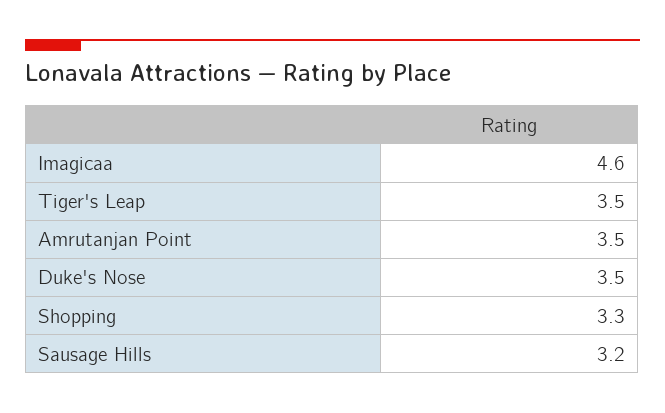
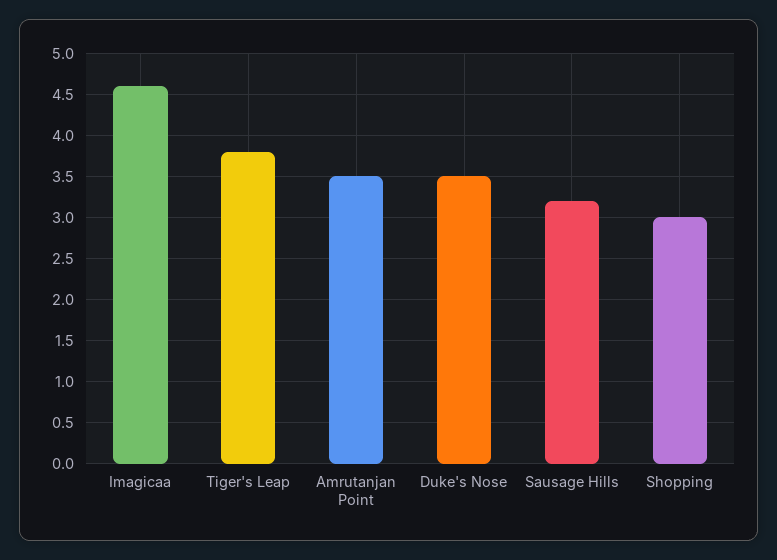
  {
    "Imagicaa": 4.6,
-   "Tiger's Leap": 3.5,
+   "Tiger's Leap": 3.8,
    "Amrutanjan Point": 3.5,
    "Duke's Nose": 3.5,
-   "Shopping": 3.3,
+   "Shopping": 3,
    "Sausage Hills": 3.2
  }

